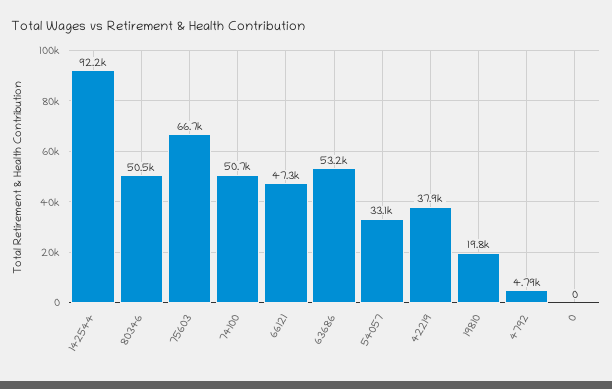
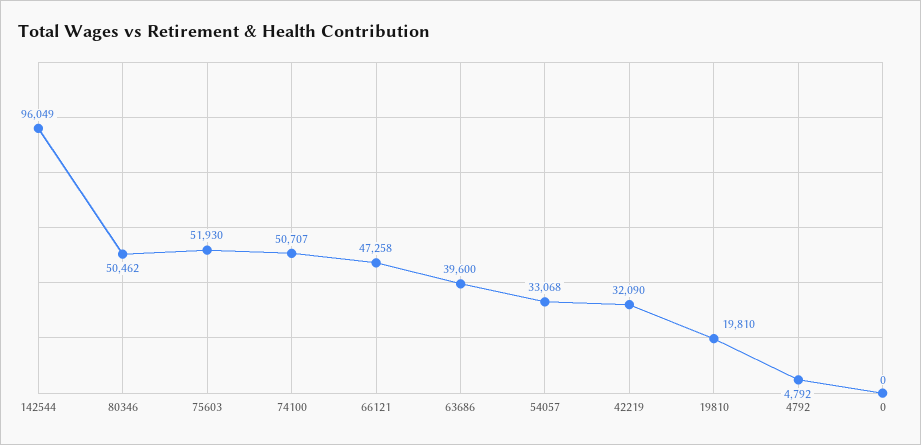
  {
-   "142544": 92200,
+   "142544": 96049,
    "80346": 50462,
-   "75603": 66700,
+   "75603": 51930,
    "74100": 50707,
    "66121": 47258,
-   "63686": 53200,
+   "63686": 39600,
    "54057": 33068,
-   "42219": 37900,
+   "42219": 32090,
    "19810": 19810,
    "4792": 4792,
    "0": 0
  }

